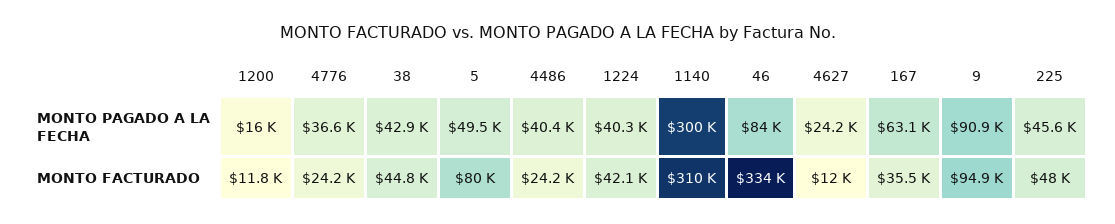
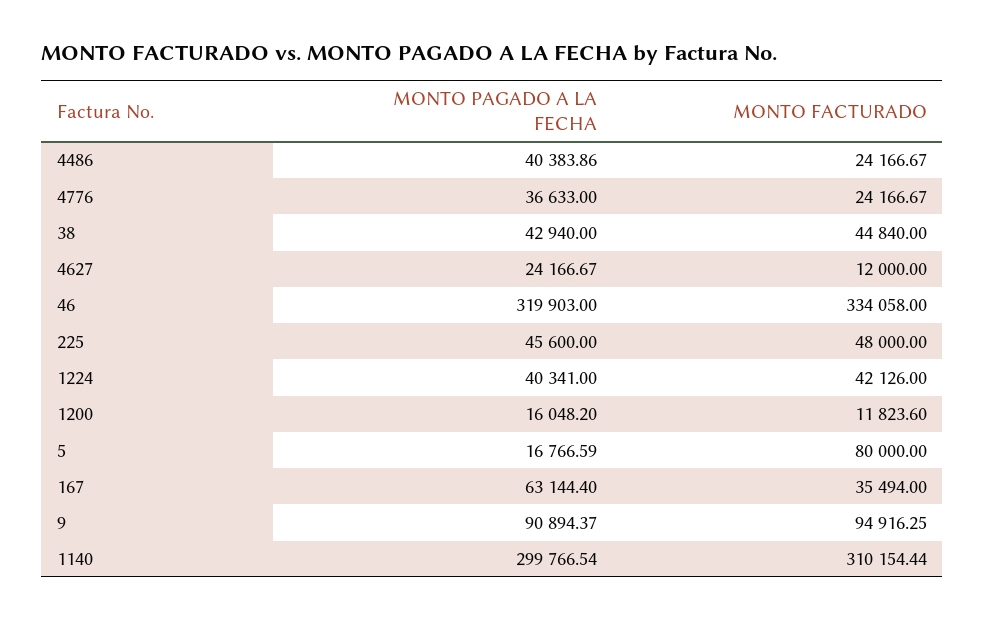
  {
    "1200": {
      "MONTO PAGADO A LA FECHA": 16048.2,
      "MONTO FACTURADO": 11823.6
    },
    "4776": {
      "MONTO PAGADO A LA FECHA": 36633,
      "MONTO FACTURADO": 24166.67
    },
    "38": {
      "MONTO PAGADO A LA FECHA": 42940,
      "MONTO FACTURADO": 44840
    },
    "5": {
-     "MONTO PAGADO A LA FECHA": 49500,
+     "MONTO PAGADO A LA FECHA": 16766.59,
      "MONTO FACTURADO": 80000
    },
    "4486": {
      "MONTO PAGADO A LA FECHA": 40383.86,
      "MONTO FACTURADO": 24166.67
    },
    "1224": {
      "MONTO PAGADO A LA FECHA": 40341,
      "MONTO FACTURADO": 42126
    },
    "1140": {
      "MONTO PAGADO A LA FECHA": 299766.54,
      "MONTO FACTURADO": 310154.44
    },
    "46": {
-     "MONTO PAGADO A LA FECHA": 84000,
+     "MONTO PAGADO A LA FECHA": 319903,
      "MONTO FACTURADO": 334058
    },
    "4627": {
      "MONTO PAGADO A LA FECHA": 24166.67,
      "MONTO FACTURADO": 12000
    },
    "167": {
      "MONTO PAGADO A LA FECHA": 63144.4,
      "MONTO FACTURADO": 35494
    },
    "9": {
      "MONTO PAGADO A LA FECHA": 90894.37,
      "MONTO FACTURADO": 94916.25
    },
    "225": {
      "MONTO PAGADO A LA FECHA": 45600,
      "MONTO FACTURADO": 48000
    }
  }

